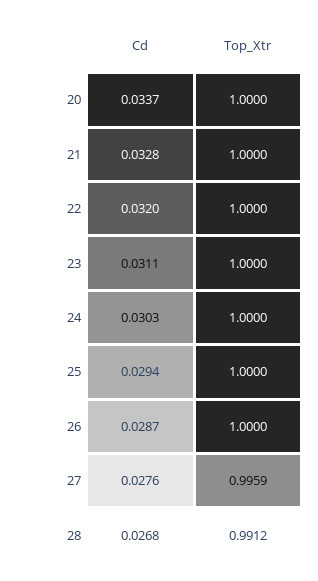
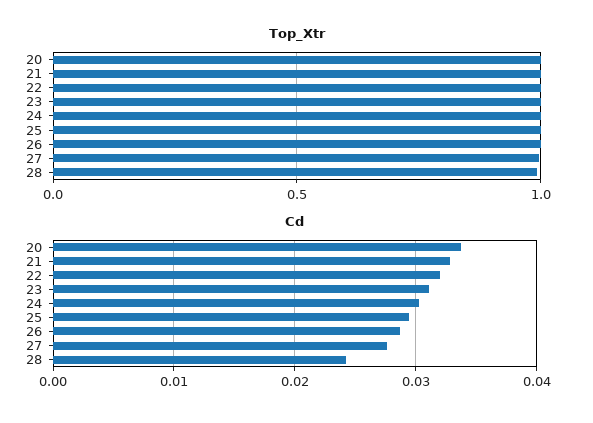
  {
    "Cd": {
      "20": 0.0337,
      "21": 0.0328,
      "22": 0.032,
      "23": 0.0311,
      "24": 0.0303,
      "25": 0.0294,
      "26": 0.0287,
      "27": 0.0276,
-     "28": 0.0268
+     "28": 0.024
    },
    "Top_Xtr": {
      "20": 1,
      "21": 1,
      "22": 1,
      "23": 1,
      "24": 1,
      "25": 1,
      "26": 1,
      "27": 0.9959,
      "28": 0.9912
    }
  }

